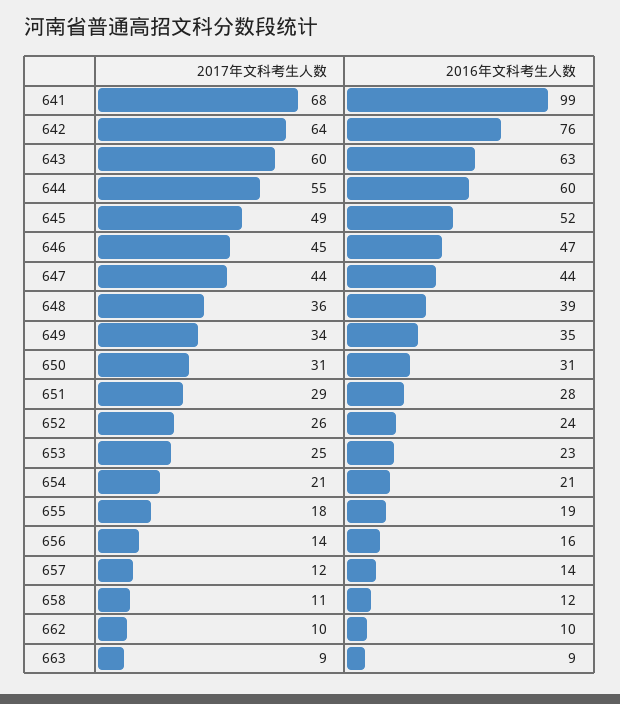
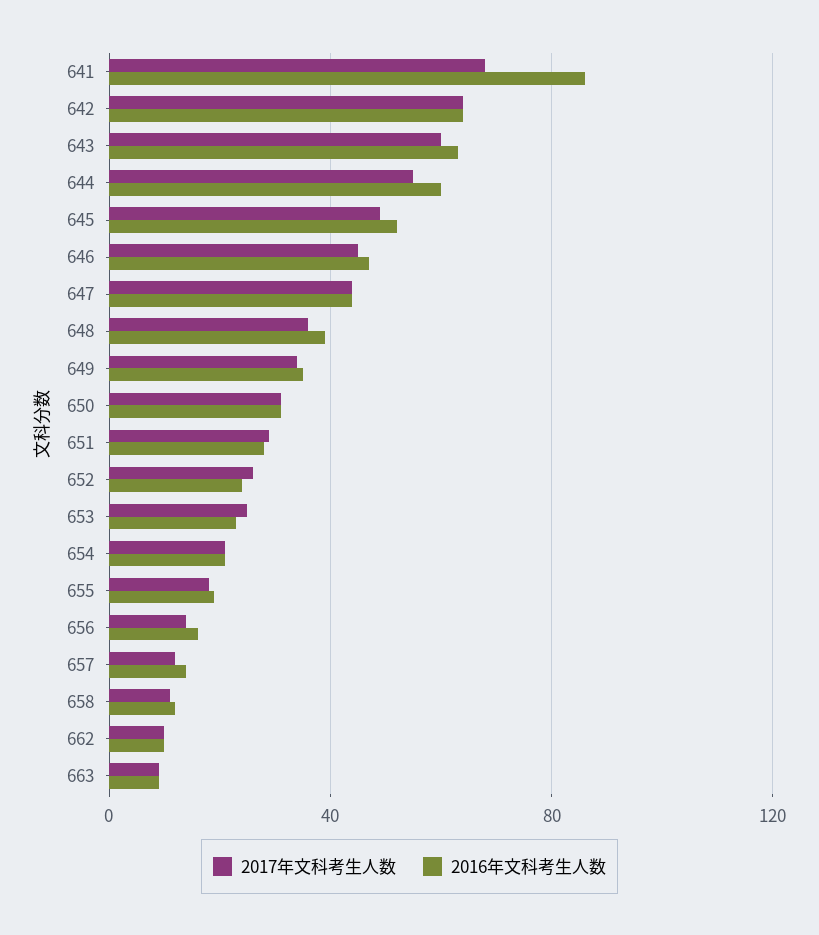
  {
    "2017年文科考生人数": {
      "641": 68,
      "642": 64,
      "643": 60,
      "644": 55,
      "645": 49,
      "646": 45,
      "647": 44,
      "648": 36,
      "649": 34,
      "650": 31,
      "651": 29,
      "652": 26,
      "653": 25,
      "654": 21,
      "655": 18,
      "656": 14,
      "657": 12,
      "658": 11,
      "662": 10,
      "663": 9
    },
    "2016年文科考生人数": {
-     "641": 99,
+     "641": 85,
-     "642": 76,
+     "642": 65,
      "643": 63,
      "644": 60,
      "645": 52,
      "646": 47,
      "647": 44,
      "648": 39,
      "649": 35,
      "650": 31,
      "651": 28,
      "652": 24,
      "653": 23,
      "654": 21,
      "655": 19,
      "656": 16,
      "657": 14,
      "658": 12,
      "662": 10,
      "663": 9
    }
  }

